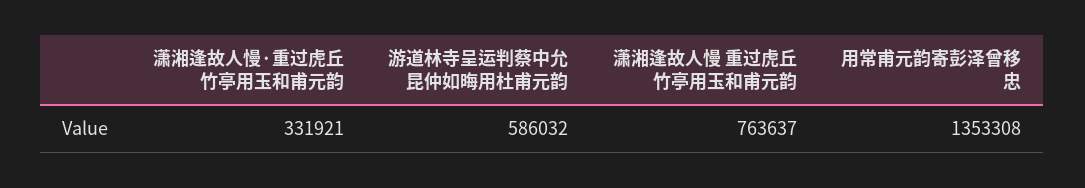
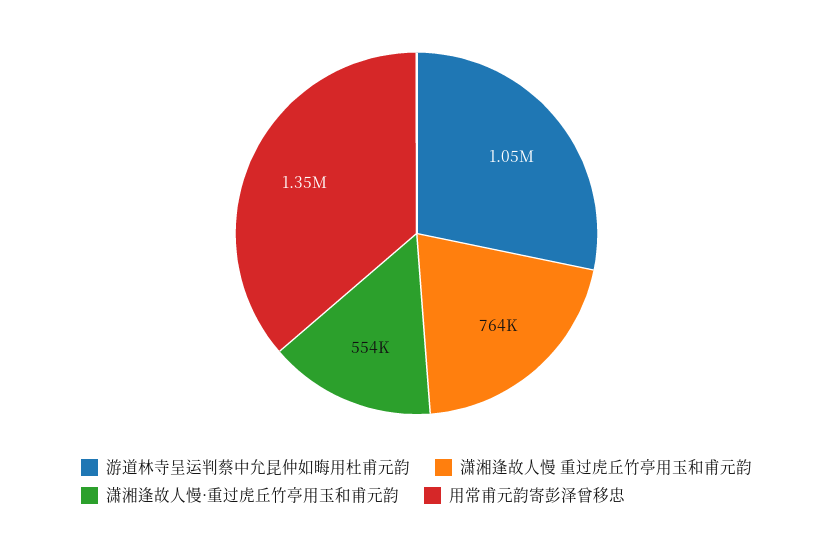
  {
-   "潇湘逢故人慢·重过虎丘竹亭用玉和甫元韵": 331921,
+   "潇湘逢故人慢·重过虎丘竹亭用玉和甫元韵": 554000,
-   "游道林寺呈运判蔡中允昆仲如晦用杜甫元韵": 586032,
+   "游道林寺呈运判蔡中允昆仲如晦用杜甫元韵": 1050000,
    "潇湘逢故人慢 重过虎丘竹亭用玉和甫元韵": 763637,
    "用常甫元韵寄彭泽曾移忠": 1353308
  }

